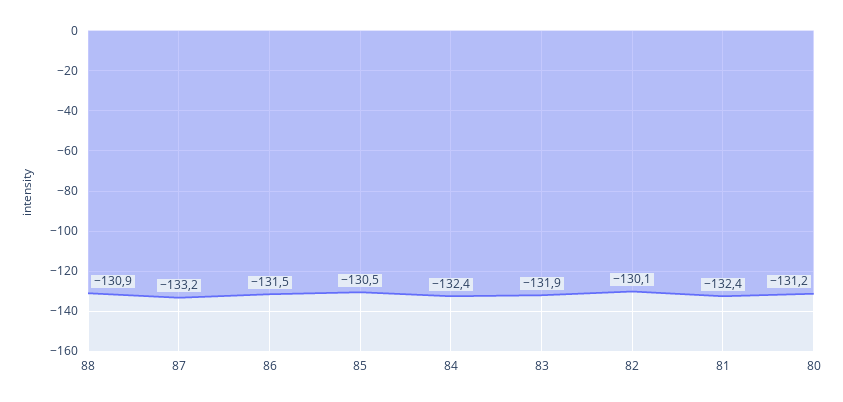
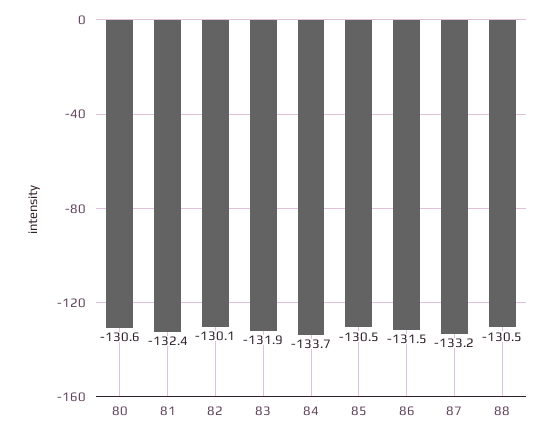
  {
-   "88": -130.9,
+   "88": -130.5,
    "87": -133.2,
    "86": -131.5,
    "85": -130.5,
-   "84": -132.4,
+   "84": -133.7,
    "83": -131.9,
    "82": -130.1,
    "81": -132.4,
-   "80": -131.2
+   "80": -130.6
  }

